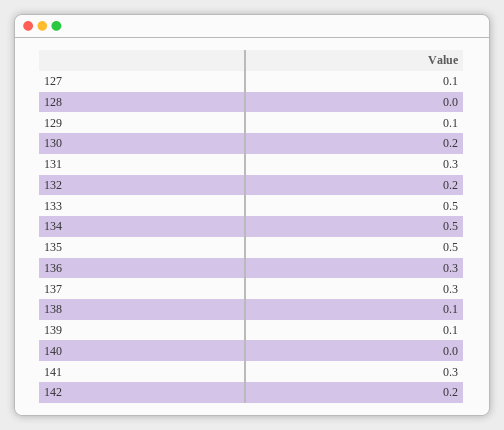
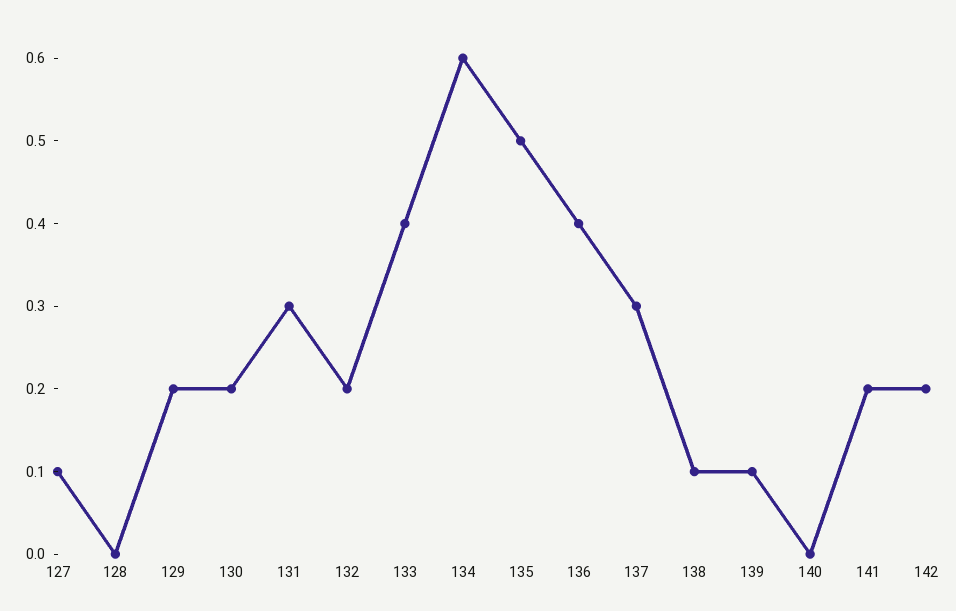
  {
    "127": 0.1,
    "128": 0,
-   "129": 0.1,
+   "129": 0.2,
    "130": 0.2,
    "131": 0.3,
    "132": 0.2,
-   "133": 0.5,
+   "133": 0.4,
-   "134": 0.5,
+   "134": 0.6,
    "135": 0.5,
-   "136": 0.3,
+   "136": 0.4,
    "137": 0.3,
    "138": 0.1,
    "139": 0.1,
    "140": 0,
-   "141": 0.3,
+   "141": 0.2,
    "142": 0.2
  }

